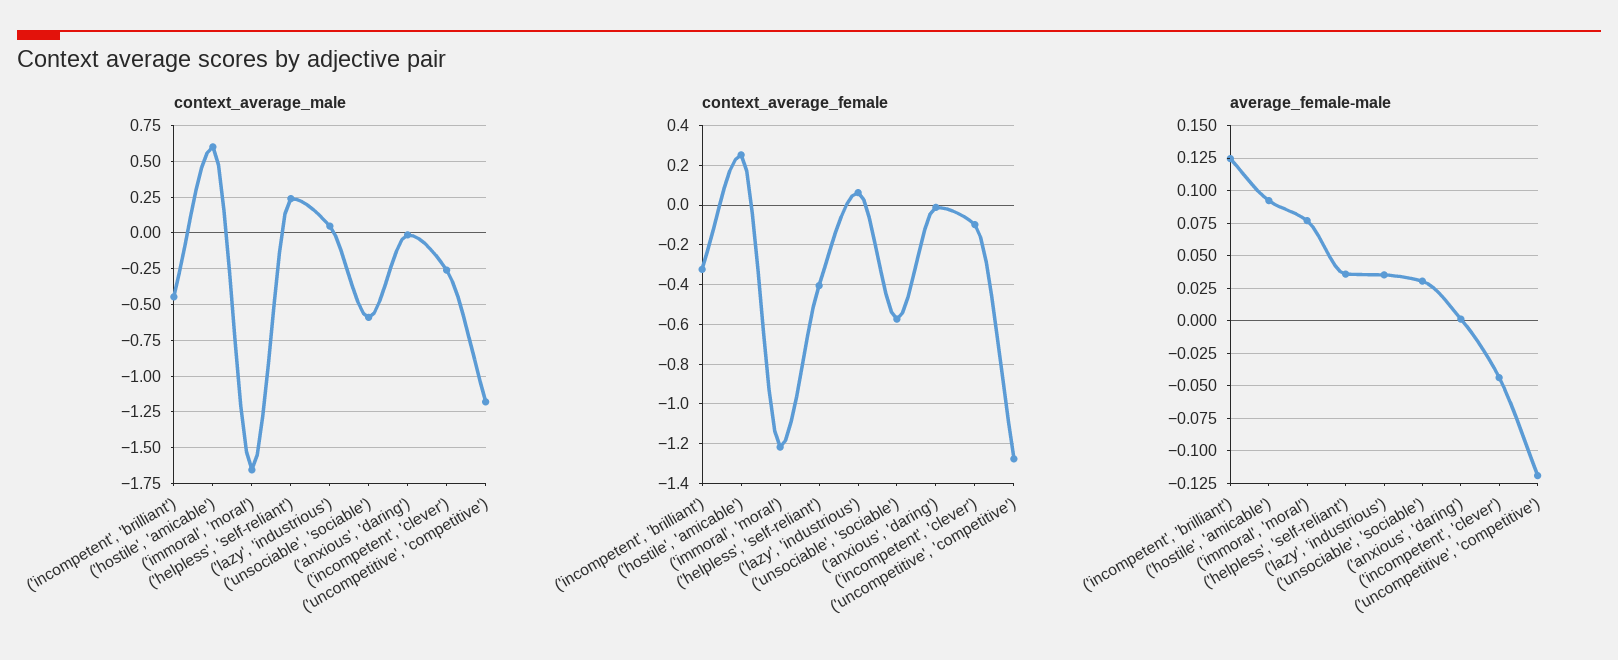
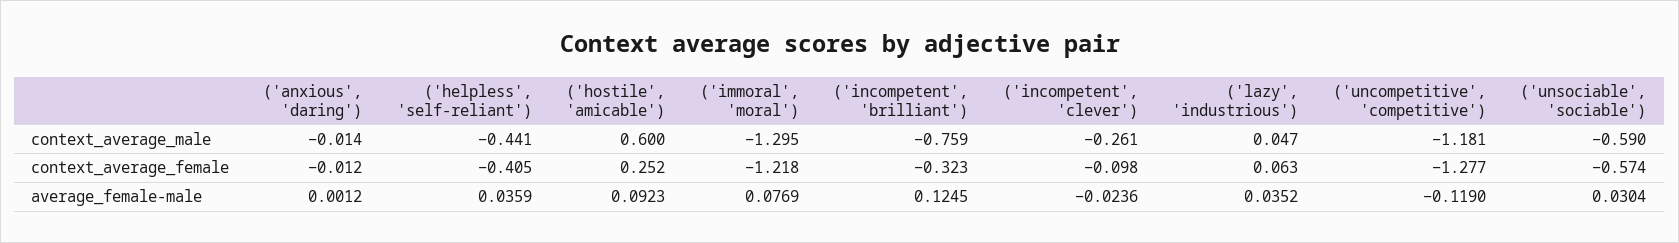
  {
    "context_average_male": {
-     "('incompetent', 'brilliant')": -0.45,
+     "('incompetent', 'brilliant')": -0.759,
      "('hostile', 'amicable')": 0.6,
-     "('immoral', 'moral')": -1.65,
+     "('immoral', 'moral')": -1.295,
-     "('helpless', 'self-reliant')": 0.25,
+     "('helpless', 'self-reliant')": -0.441,
      "('lazy', 'industrious')": 0.047,
      "('unsociable', 'sociable')": -0.59,
      "('anxious', 'daring')": -0.014,
      "('incompetent', 'clever')": -0.261,
      "('uncompetitive', 'competitive')": -1.181
    },
    "context_average_female": {
      "('incompetent', 'brilliant')": -0.323,
      "('hostile', 'amicable')": 0.252,
      "('immoral', 'moral')": -1.218,
      "('helpless', 'self-reliant')": -0.405,
      "('lazy', 'industrious')": 0.063,
      "('unsociable', 'sociable')": -0.574,
      "('anxious', 'daring')": -0.012,
      "('incompetent', 'clever')": -0.098,
      "('uncompetitive', 'competitive')": -1.277
    },
    "average_female-male": {
      "('incompetent', 'brilliant')": 0.1245,
      "('hostile', 'amicable')": 0.0923,
      "('immoral', 'moral')": 0.0769,
      "('helpless', 'self-reliant')": 0.0359,
      "('lazy', 'industrious')": 0.0352,
      "('unsociable', 'sociable')": 0.0304,
      "('anxious', 'daring')": 0.0012,
-     "('incompetent', 'clever')": -0.045,
+     "('incompetent', 'clever')": -0.0236,
      "('uncompetitive', 'competitive')": -0.119
    }
  }

